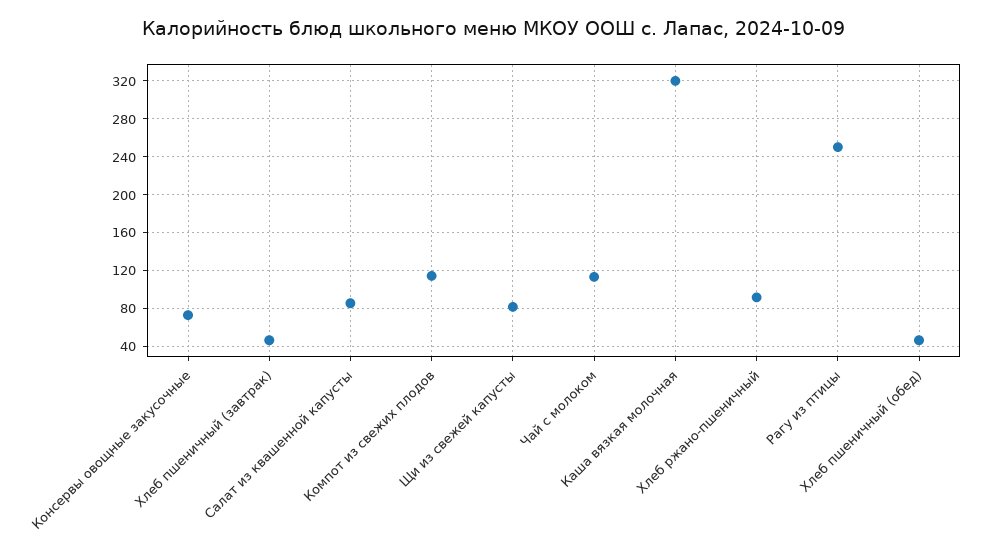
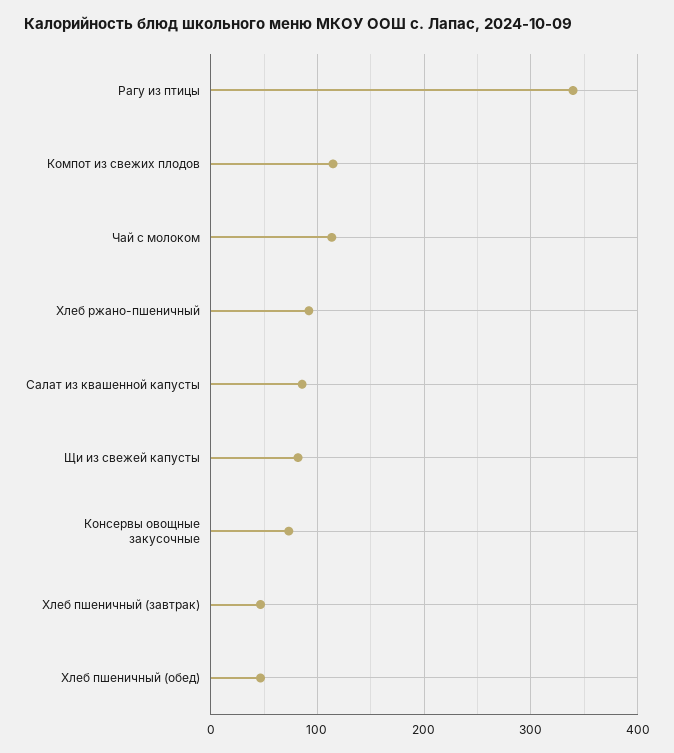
  {
    "Консервы овощные закусочные": 70,
    "Хлеб пшеничный (завтрак)": 50,
    "Салат из квашенной капусты": 90,
    "Компот из свежих плодов": 110,
    "Щи из свежей капусты": 80,
    "Чай с молоком": 110,
-   "Каша вязкая молочная": 320,
    "Хлеб ржано-пшеничный": 90,
-   "Рагу из птицы": 250,
+   "Рагу из птицы": 340,
    "Хлеб пшеничный (обед)": 50
  }

